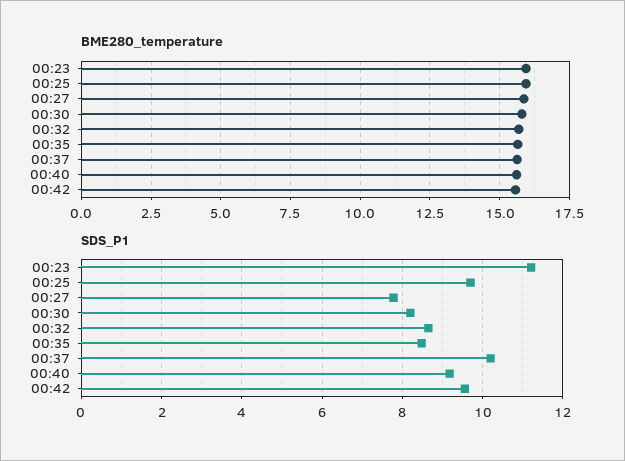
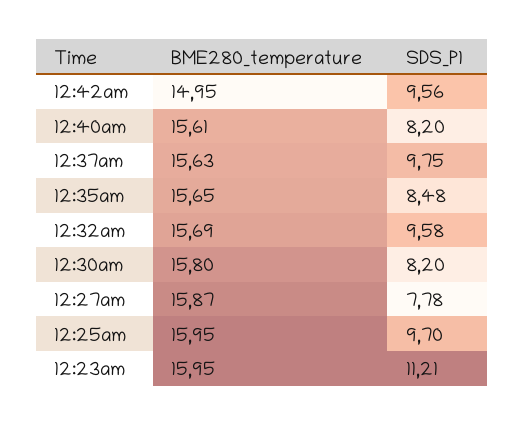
  {
    "BME280_temperature": {
      "00:23": 15.95,
      "00:25": 15.95,
      "00:27": 15.87,
      "00:30": 15.8,
      "00:32": 15.69,
      "00:35": 15.65,
      "00:37": 15.63,
      "00:40": 15.61,
-     "00:42": 15.5
+     "00:42": 14.95
    },
    "SDS_P1": {
      "00:23": 11.21,
      "00:25": 9.7,
      "00:27": 7.78,
      "00:30": 8.2,
-     "00:32": 8.6,
+     "00:32": 9.58,
      "00:35": 8.48,
-     "00:37": 10.2,
+     "00:37": 9.75,
-     "00:40": 9.2,
+     "00:40": 8.2,
      "00:42": 9.56
    }
  }

